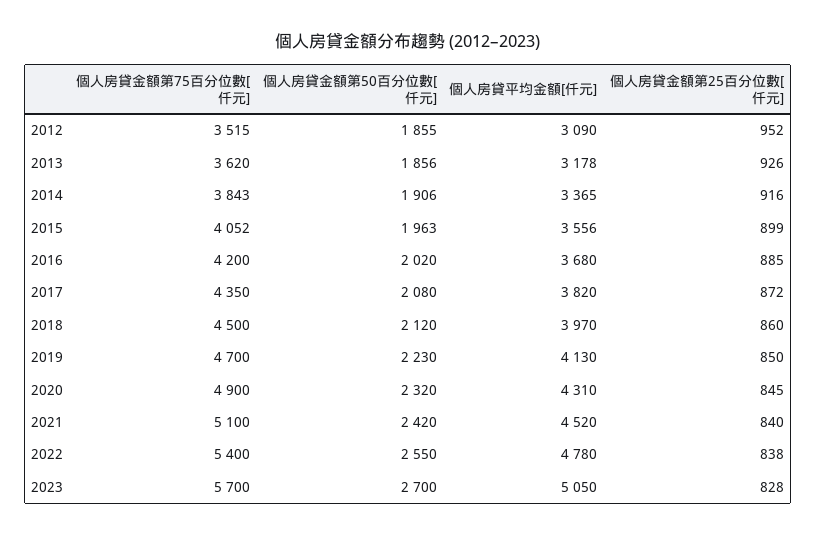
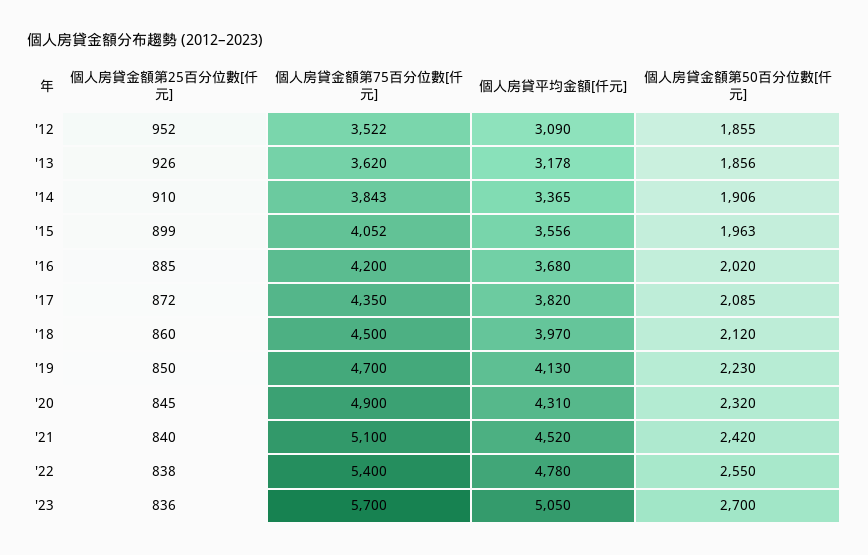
  {
    "個人房貸金額第75百分位數[仟元]": {
-     "2012": 3515,
+     "2012": 3522,
      "2013": 3620,
      "2014": 3843,
      "2015": 4052,
      "2016": 4200,
      "2017": 4350,
      "2018": 4500,
      "2019": 4700,
      "2020": 4900,
      "2021": 5100,
      "2022": 5400,
      "2023": 5700
    },
    "個人房貸金額第50百分位數[仟元]": {
      "2012": 1855,
      "2013": 1856,
      "2014": 1906,
      "2015": 1963,
      "2016": 2020,
-     "2017": 2080,
+     "2017": 2085,
      "2018": 2120,
      "2019": 2230,
      "2020": 2320,
      "2021": 2420,
      "2022": 2550,
      "2023": 2700
    },
    "個人房貸平均金額[仟元]": {
      "2012": 3090,
      "2013": 3178,
      "2014": 3365,
      "2015": 3556,
      "2016": 3680,
      "2017": 3820,
      "2018": 3970,
      "2019": 4130,
      "2020": 4310,
      "2021": 4520,
      "2022": 4780,
      "2023": 5050
    },
    "個人房貸金額第25百分位數[仟元]": {
      "2012": 952,
      "2013": 926,
-     "2014": 916,
+     "2014": 910,
      "2015": 899,
      "2016": 885,
      "2017": 872,
      "2018": 860,
      "2019": 850,
      "2020": 845,
      "2021": 840,
      "2022": 838,
-     "2023": 828
+     "2023": 836
    }
  }

